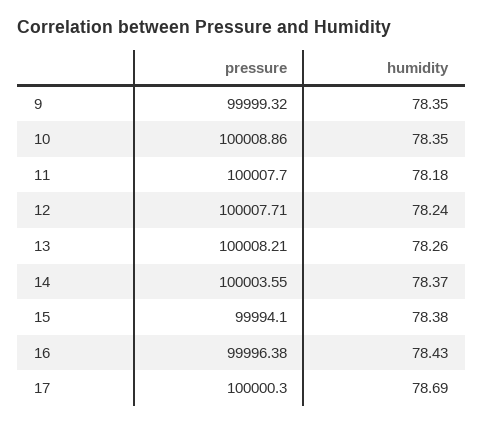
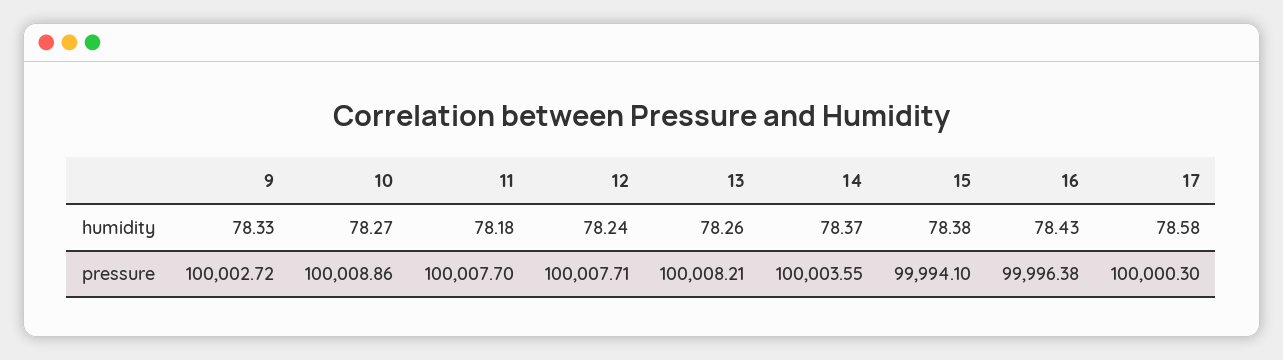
  {
    "pressure": {
-     "9": 99999.32,
+     "9": 100002.72,
      "10": 100008.86,
      "11": 100007.7,
      "12": 100007.71,
      "13": 100008.21,
      "14": 100003.55,
      "15": 99994.1,
      "16": 99996.38,
      "17": 100000.3
    },
    "humidity": {
-     "9": 78.35,
+     "9": 78.33,
-     "10": 78.35,
+     "10": 78.27,
      "11": 78.18,
      "12": 78.24,
      "13": 78.26,
      "14": 78.37,
      "15": 78.38,
      "16": 78.43,
-     "17": 78.69
+     "17": 78.58
    }
  }

